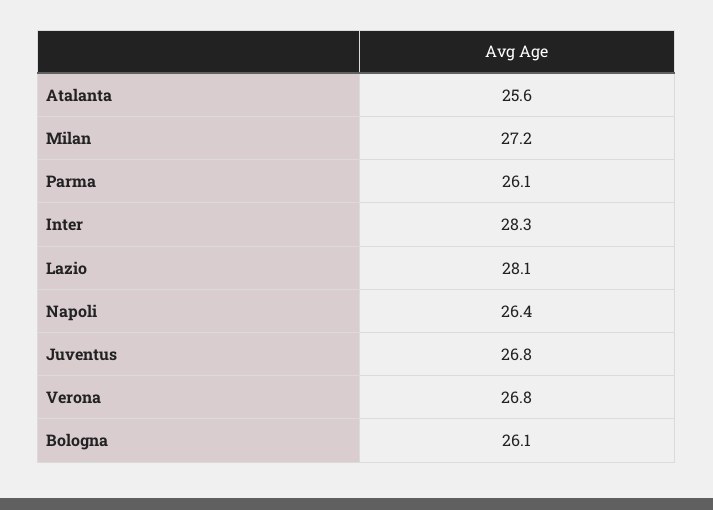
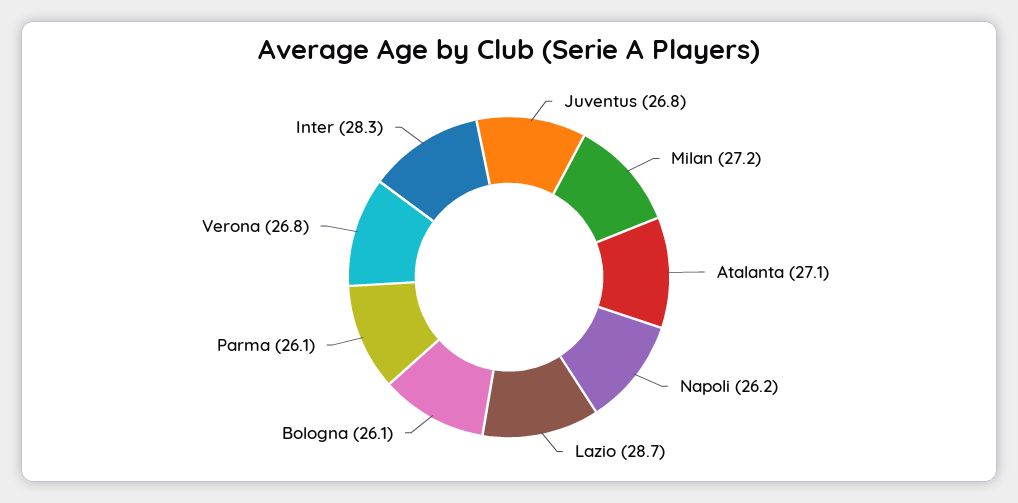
  {
-   "Atalanta": 25.6,
+   "Atalanta": 27.1,
    "Milan": 27.2,
    "Parma": 26.1,
    "Inter": 28.3,
-   "Lazio": 28.1,
+   "Lazio": 28.7,
-   "Napoli": 26.4,
+   "Napoli": 26.2,
    "Juventus": 26.8,
    "Verona": 26.8,
    "Bologna": 26.1
  }

